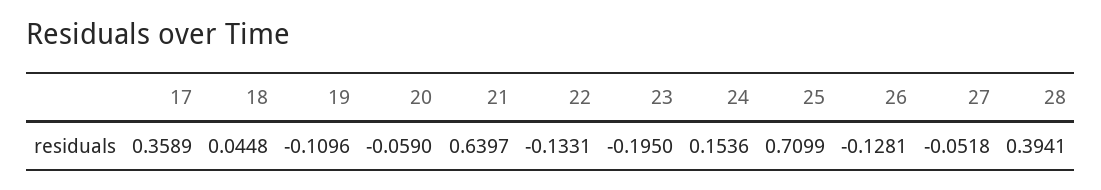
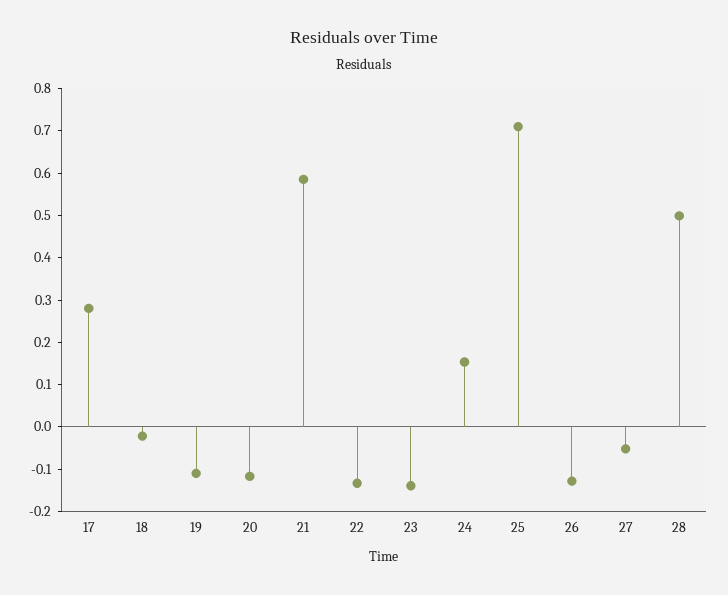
  {
-   "17": 0.3589,
+   "17": 0.28,
-   "18": 0.0448,
+   "18": -0.02,
    "19": -0.1096,
-   "20": -0.059,
+   "20": -0.12,
-   "21": 0.6397,
+   "21": 0.58,
    "22": -0.1331,
-   "23": -0.195,
+   "23": -0.14,
    "24": 0.1536,
    "25": 0.7099,
    "26": -0.1281,
    "27": -0.0518,
-   "28": 0.3941
+   "28": 0.5
  }

